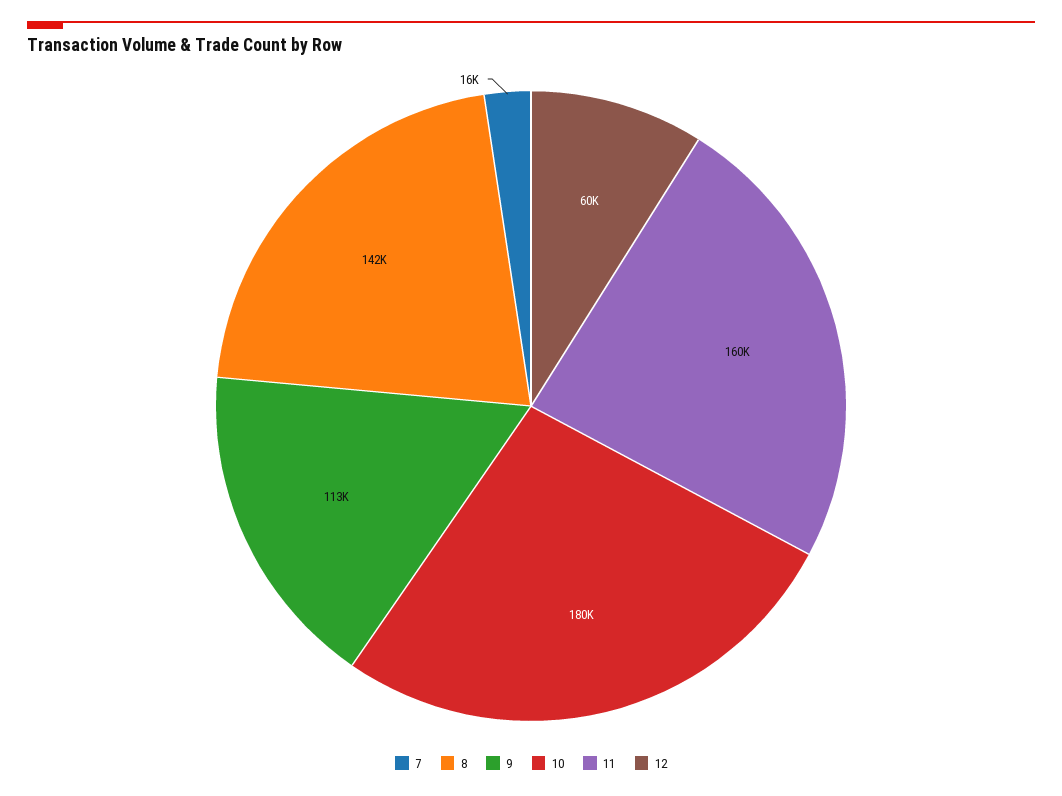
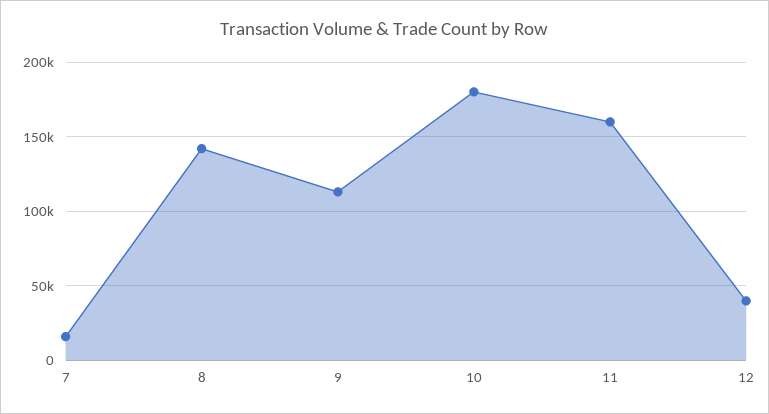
  {
    "7": 16000,
    "8": 142000,
    "9": 113000,
    "10": 180000,
    "11": 160000,
-   "12": 60000
+   "12": 40000
  }

